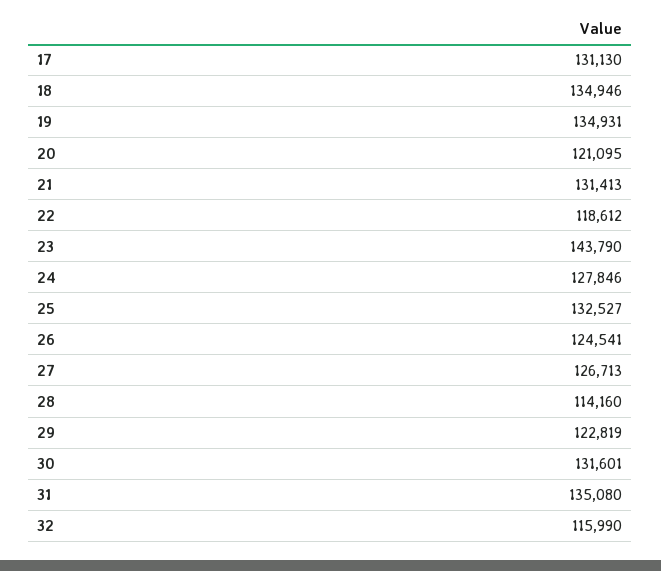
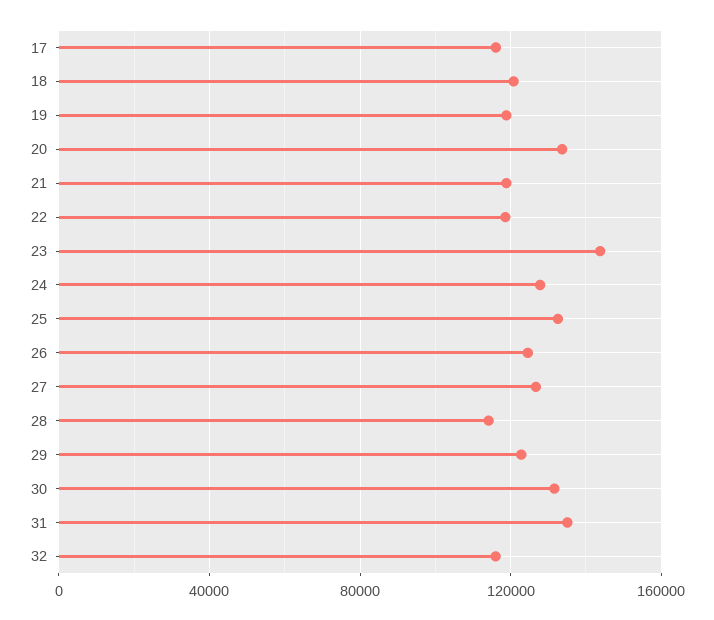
  {
-   "17": 131130,
+   "17": 115000,
-   "18": 134946,
+   "18": 120000,
-   "19": 134931,
+   "19": 120000,
-   "20": 121095,
+   "20": 135000,
-   "21": 131413,
+   "21": 120000,
    "22": 118612,
    "23": 143790,
    "24": 127846,
    "25": 132527,
    "26": 124541,
    "27": 126713,
    "28": 114160,
    "29": 122819,
    "30": 131601,
    "31": 135080,
    "32": 115990
  }

